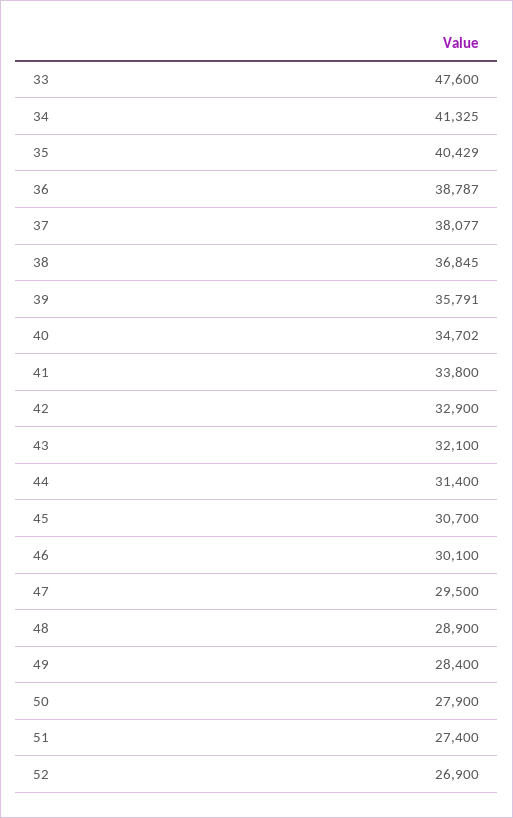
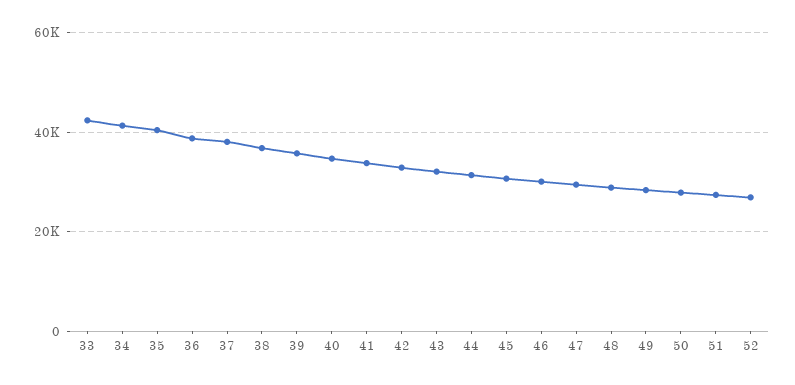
  {
-   "33": 47600,
+   "33": 42000,
    "34": 41325,
    "35": 40429,
    "36": 38787,
    "37": 38077,
    "38": 36845,
    "39": 35791,
    "40": 34702,
    "41": 33800,
    "42": 32900,
    "43": 32100,
    "44": 31400,
    "45": 30700,
    "46": 30100,
    "47": 29500,
    "48": 28900,
    "49": 28400,
    "50": 27900,
    "51": 27400,
    "52": 26900
  }

